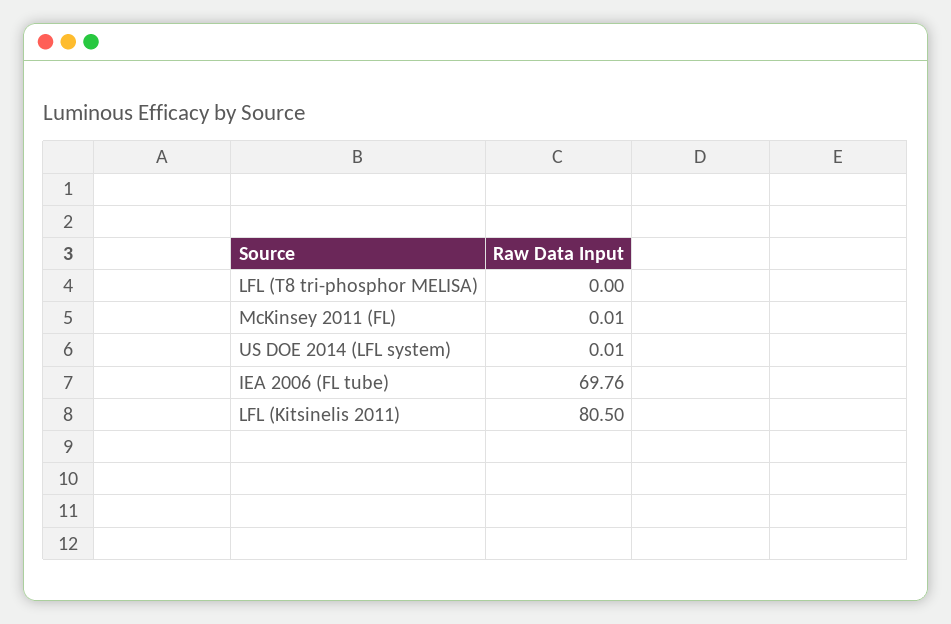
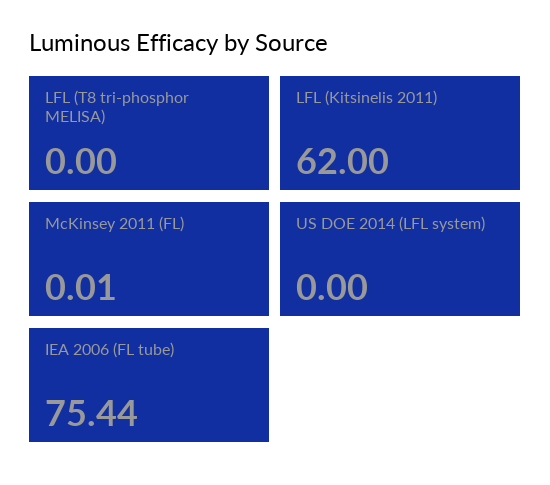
  {
    "LFL (T8 tri-phosphor MELISA)": 0,
    "McKinsey 2011 (FL)": 0.01,
-   "US DOE 2014 (LFL system)": 0.01,
+   "US DOE 2014 (LFL system)": 0,
-   "IEA 2006 (FL tube)": 69.76,
+   "IEA 2006 (FL tube)": 75.44,
-   "LFL (Kitsinelis 2011)": 80.5
+   "LFL (Kitsinelis 2011)": 62
  }

